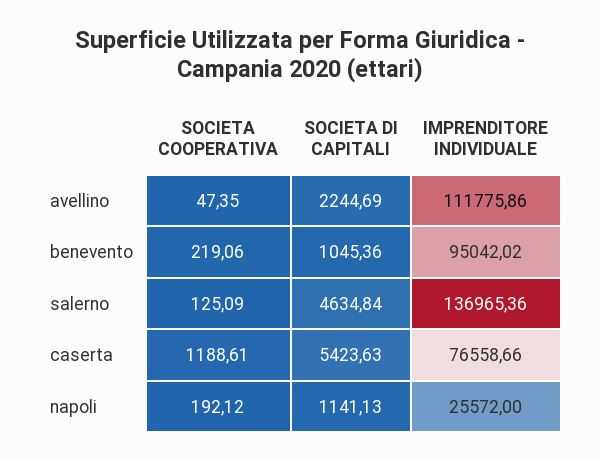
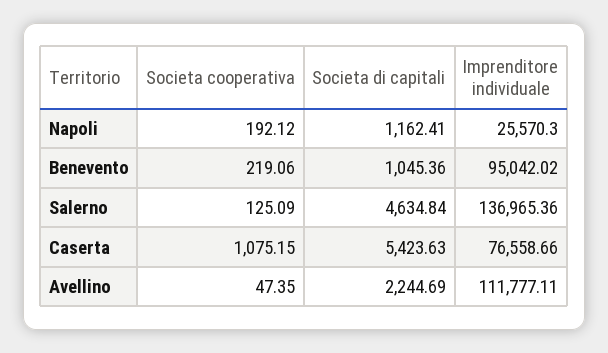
  {
    "SOCIETA COOPERATIVA": {
      "avellino": 47.35,
      "benevento": 219.06,
      "salerno": 125.09,
-     "caserta": 1188.61,
+     "caserta": 1075.15,
      "napoli": 192.12
    },
    "SOCIETA DI CAPITALI": {
      "avellino": 2244.69,
      "benevento": 1045.36,
      "salerno": 4634.84,
      "caserta": 5423.63,
-     "napoli": 1141.13
+     "napoli": 1162.41
    },
    "IMPRENDITORE INDIVIDUALE": {
-     "avellino": 111775.86,
+     "avellino": 111777.11,
      "benevento": 95042.02,
      "salerno": 136965.36,
      "caserta": 76558.66,
-     "napoli": 25572
+     "napoli": 25570.3
    }
  }

